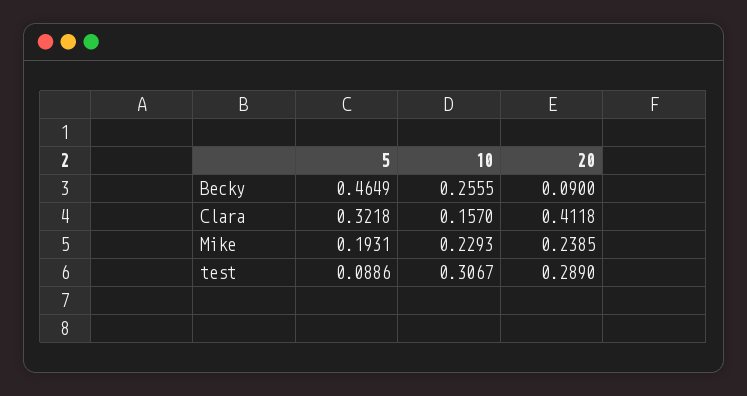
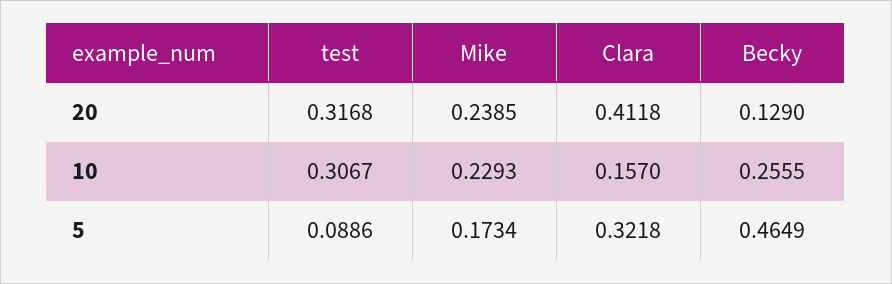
  {
    "5": {
      "Becky": 0.4649,
      "Clara": 0.3218,
-     "Mike": 0.1931,
+     "Mike": 0.1734,
      "test": 0.0886
    },
    "10": {
      "Becky": 0.2555,
      "Clara": 0.157,
      "Mike": 0.2293,
      "test": 0.3067
    },
    "20": {
-     "Becky": 0.09,
+     "Becky": 0.129,
      "Clara": 0.4118,
      "Mike": 0.2385,
-     "test": 0.289
+     "test": 0.3168
    }
  }

